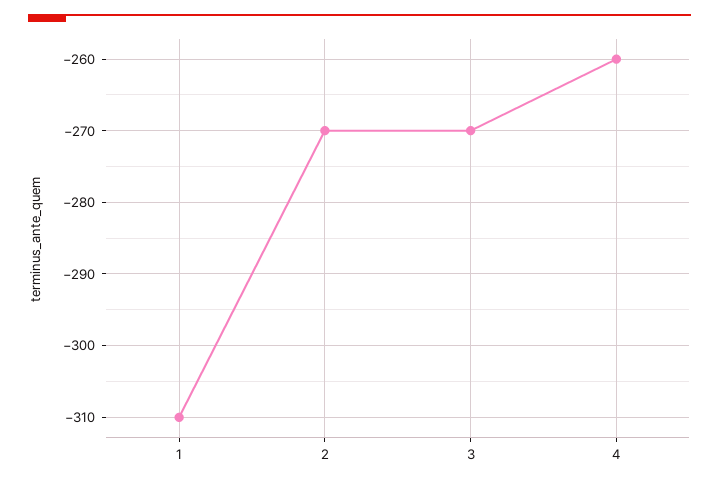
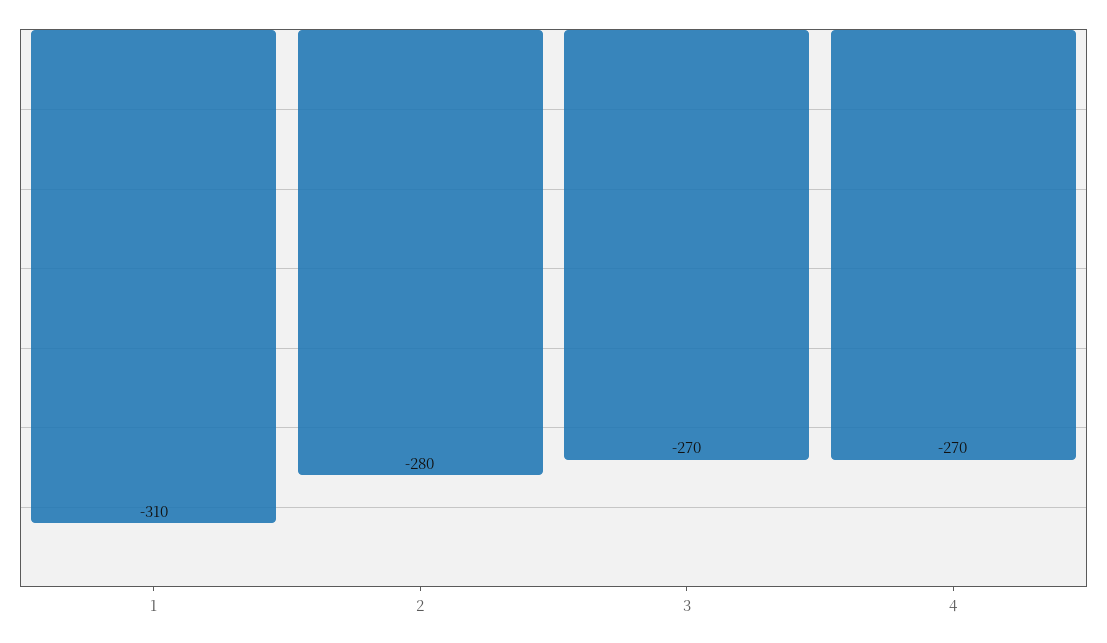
  {
    "1": -310,
-   "2": -270,
+   "2": -280,
    "3": -270,
-   "4": -260
+   "4": -270
  }

